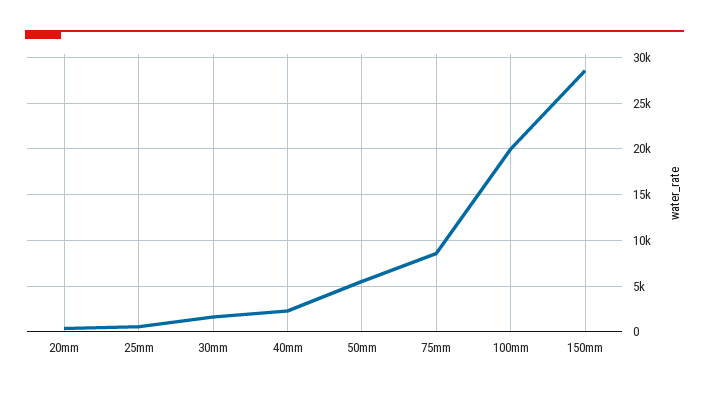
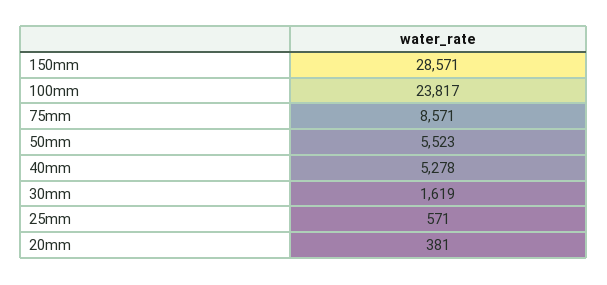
  {
    "20mm": 381,
    "25mm": 571,
    "30mm": 1619,
-   "40mm": 2000,
+   "40mm": 5278,
    "50mm": 5523,
    "75mm": 8571,
-   "100mm": 20000,
+   "100mm": 23817,
    "150mm": 28571
  }

